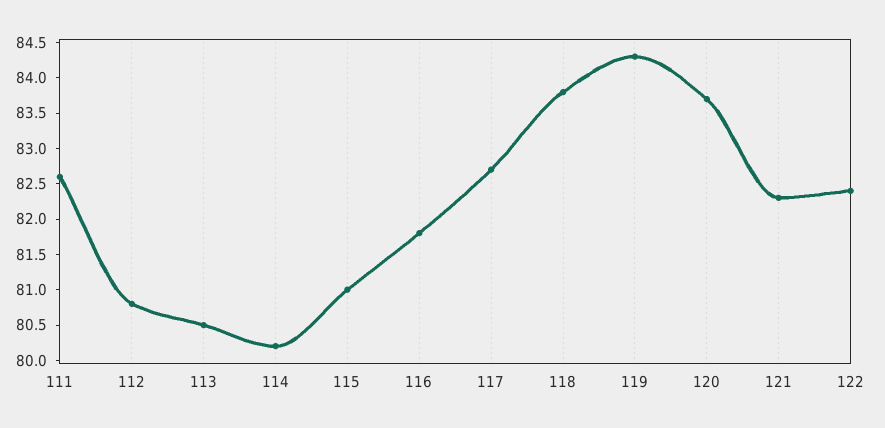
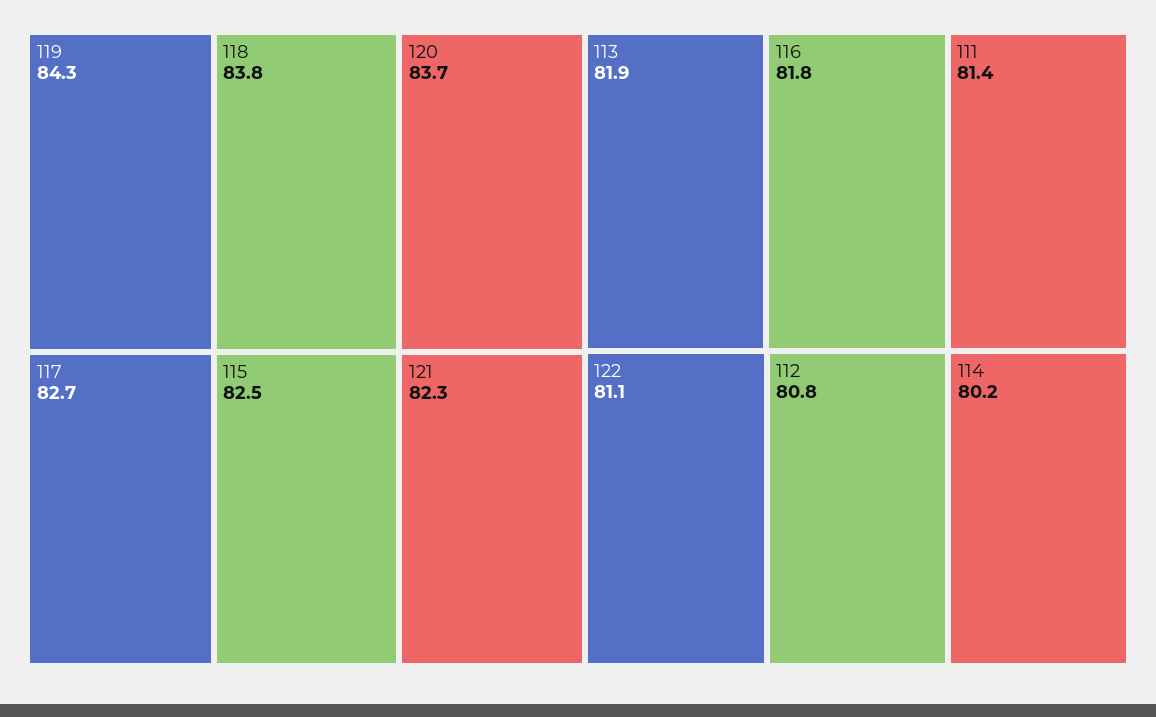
  {
-   "111": 82.5,
+   "111": 81.4,
    "112": 80.8,
-   "113": 80.5,
+   "113": 81.9,
    "114": 80.2,
-   "115": 81,
+   "115": 82.5,
    "116": 81.8,
    "117": 82.7,
    "118": 83.8,
    "119": 84.3,
    "120": 83.7,
    "121": 82.3,
-   "122": 82.5
+   "122": 81.1
  }

